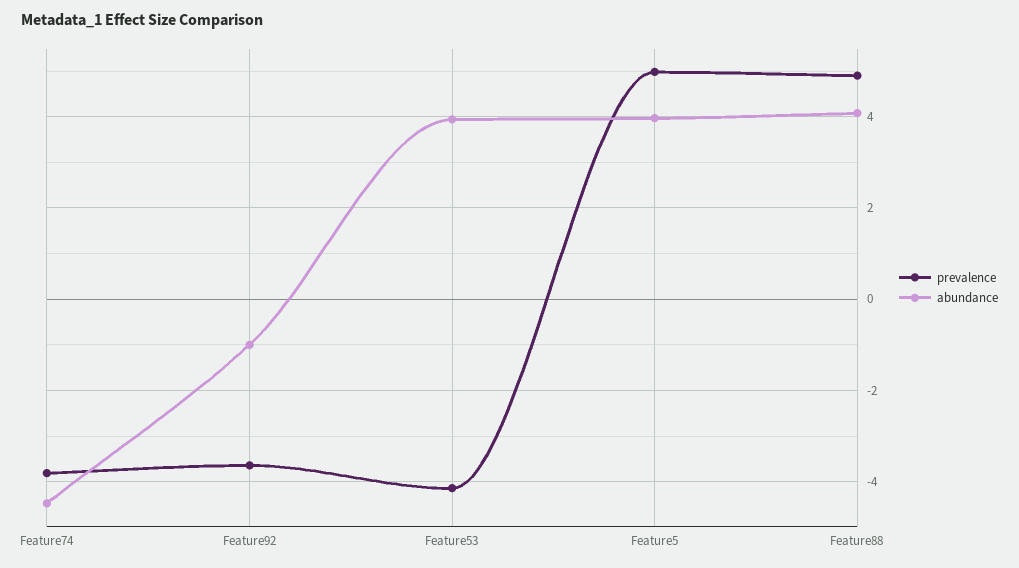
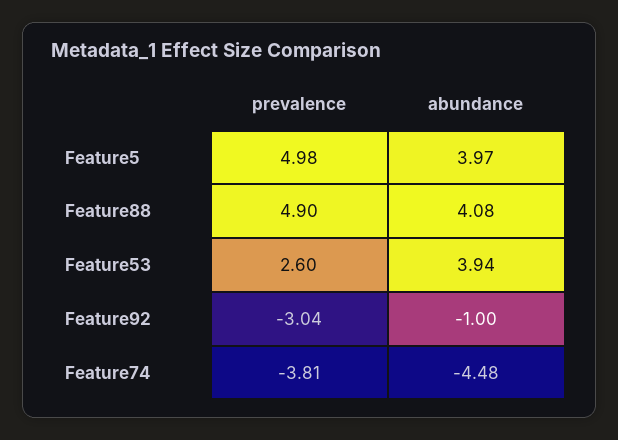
  {
    "prevalence": {
      "Feature74": -3.81,
-     "Feature92": -3.6,
+     "Feature92": -3.04,
-     "Feature53": -4.2,
+     "Feature53": 2.6,
      "Feature5": 4.98,
      "Feature88": 4.9
    },
    "abundance": {
      "Feature74": -4.48,
      "Feature92": -1,
      "Feature53": 3.94,
      "Feature5": 3.97,
      "Feature88": 4.08
    }
  }

